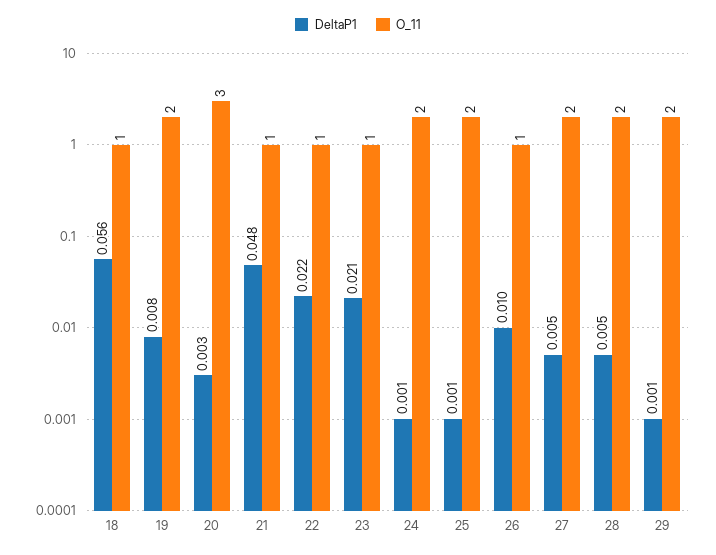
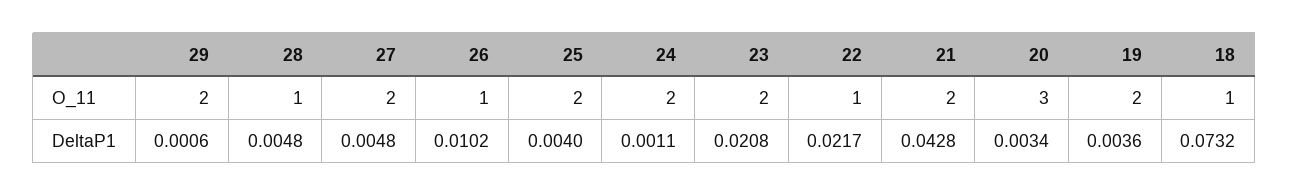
  {
    "DeltaP1": {
-     "18": 0.056,
+     "18": 0.0732,
-     "19": 0.008,
+     "19": 0.0036,
      "20": 0.0034,
-     "21": 0.048,
+     "21": 0.0428,
      "22": 0.0217,
      "23": 0.0208,
      "24": 0.0011,
-     "25": 0.001,
+     "25": 0.004,
      "26": 0.0102,
      "27": 0.0048,
      "28": 0.0048,
      "29": 0.0006
    },
    "O_11": {
      "18": 1,
      "19": 2,
      "20": 3,
-     "21": 1,
+     "21": 2,
      "22": 1,
-     "23": 1,
+     "23": 2,
      "24": 2,
      "25": 2,
      "26": 1,
      "27": 2,
-     "28": 2,
+     "28": 1,
      "29": 2
    }
  }

